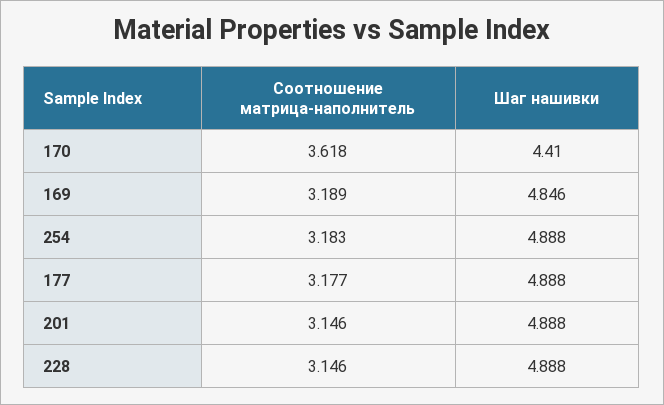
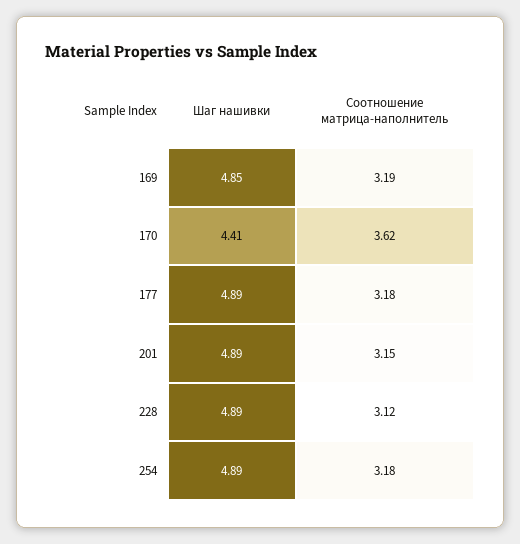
  {
    "Соотношение матрица-наполнитель": {
      "170": 3.618,
      "169": 3.189,
      "254": 3.183,
      "177": 3.177,
      "201": 3.146,
-     "228": 3.146
+     "228": 3.12
    },
    "Шаг нашивки": {
      "170": 4.41,
      "169": 4.846,
      "254": 4.888,
      "177": 4.888,
      "201": 4.888,
      "228": 4.888
    }
  }

